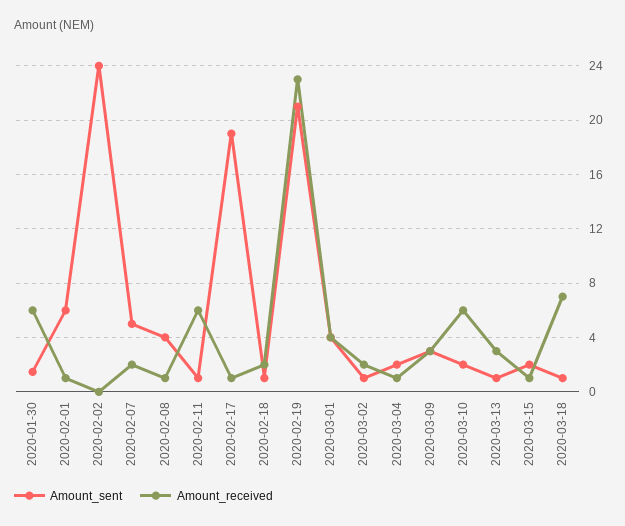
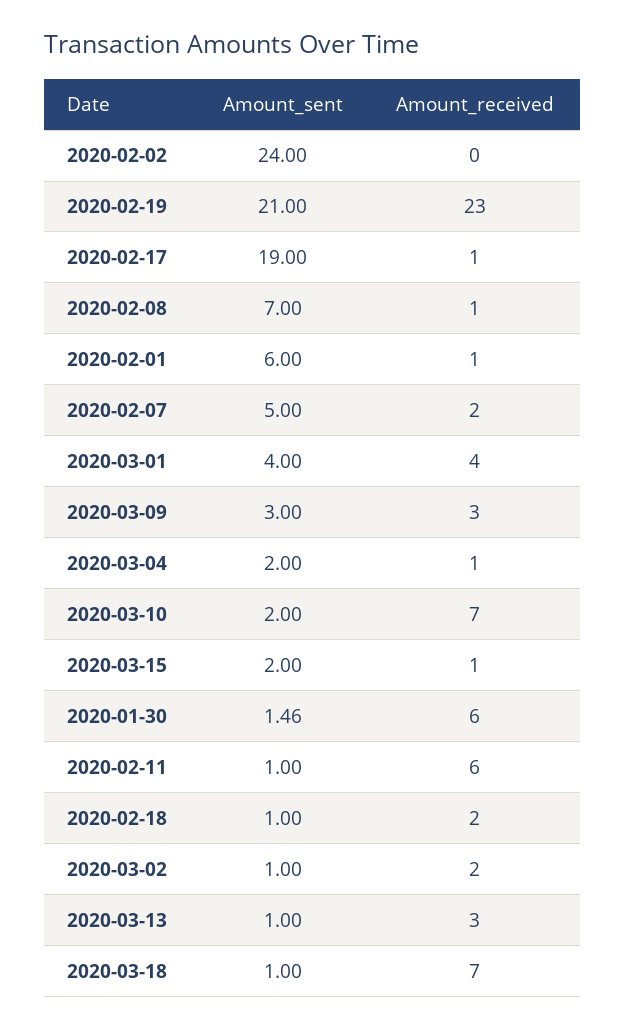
  {
    "Amount_sent": {
      "2020-01-30": 1.46,
      "2020-02-01": 6,
      "2020-02-02": 24,
      "2020-02-07": 5,
-     "2020-02-08": 4,
+     "2020-02-08": 7,
      "2020-02-11": 1,
      "2020-02-17": 19,
      "2020-02-18": 1,
      "2020-02-19": 21,
      "2020-03-01": 4,
      "2020-03-02": 1,
      "2020-03-04": 2,
      "2020-03-09": 3,
      "2020-03-10": 2,
      "2020-03-13": 1,
      "2020-03-15": 2,
      "2020-03-18": 1
    },
    "Amount_received": {
      "2020-01-30": 6,
      "2020-02-01": 1,
      "2020-02-02": 0,
      "2020-02-07": 2,
      "2020-02-08": 1,
      "2020-02-11": 6,
      "2020-02-17": 1,
      "2020-02-18": 2,
      "2020-02-19": 23,
      "2020-03-01": 4,
      "2020-03-02": 2,
      "2020-03-04": 1,
      "2020-03-09": 3,
-     "2020-03-10": 6,
+     "2020-03-10": 7,
      "2020-03-13": 3,
      "2020-03-15": 1,
      "2020-03-18": 7
    }
  }

